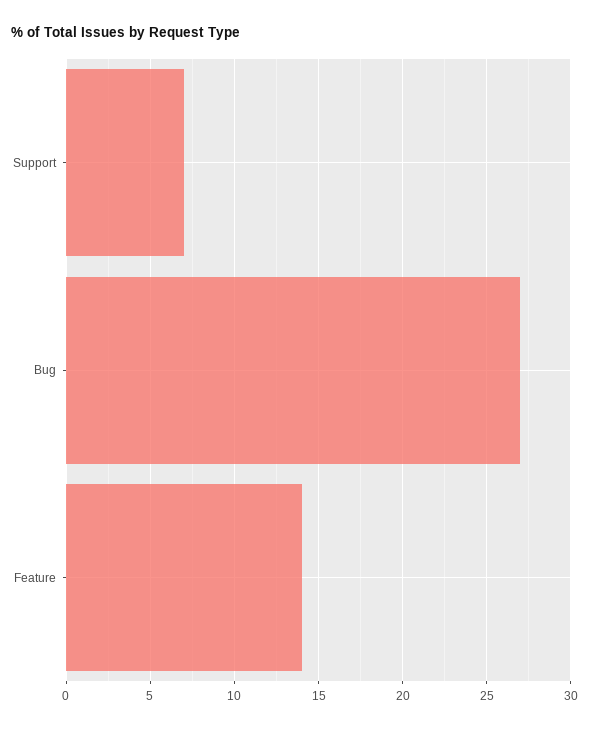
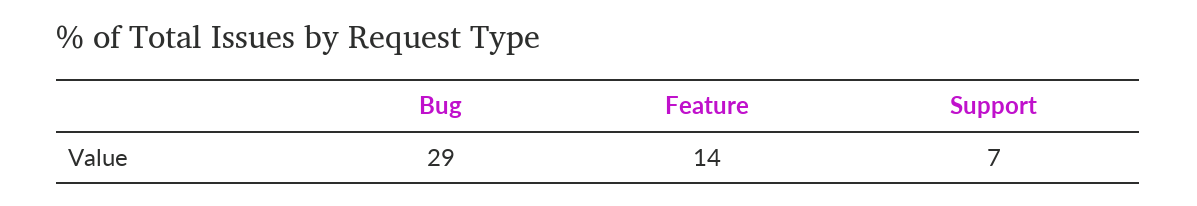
  {
    "Support": 7,
-   "Bug": 27,
+   "Bug": 29,
    "Feature": 14
  }

